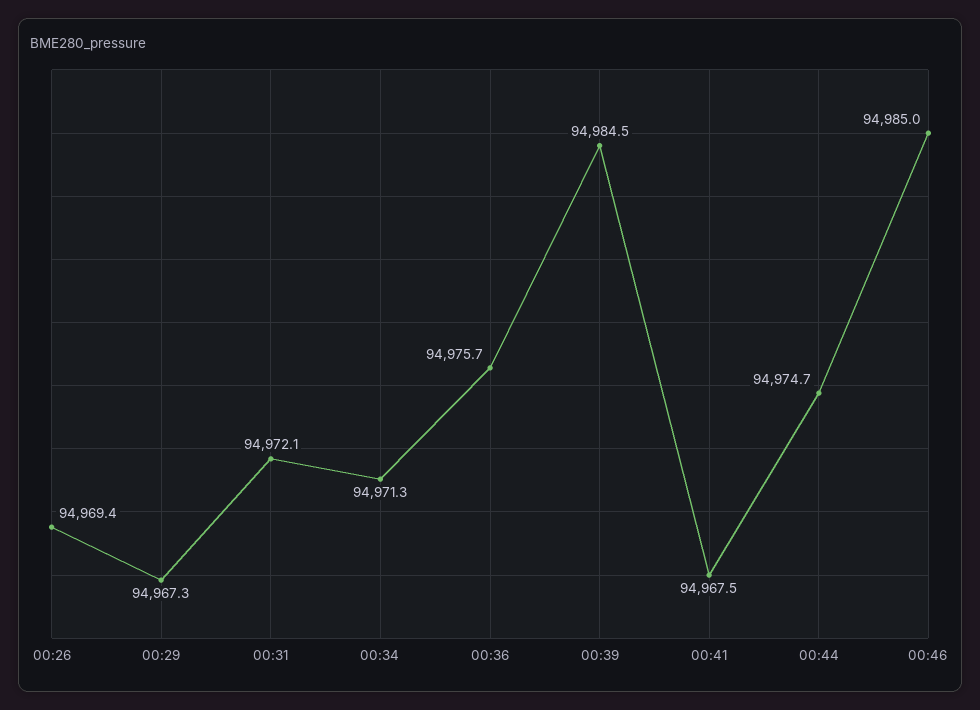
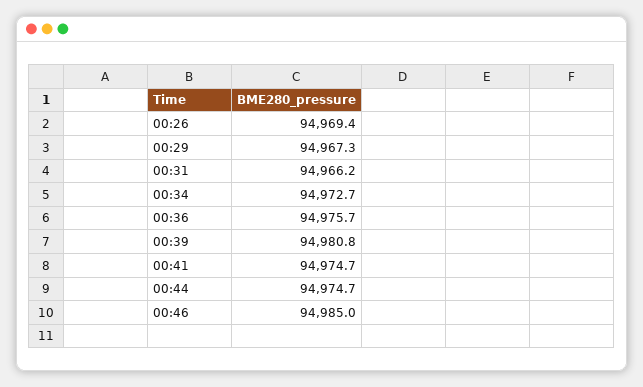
  {
    "00:26": 94969.4,
    "00:29": 94967.3,
-   "00:31": 94972.1,
+   "00:31": 94966.2,
-   "00:34": 94971.3,
+   "00:34": 94972.7,
    "00:36": 94975.7,
-   "00:39": 94984.5,
+   "00:39": 94980.8,
-   "00:41": 94967.5,
+   "00:41": 94974.7,
    "00:44": 94974.7,
    "00:46": 94985
  }

